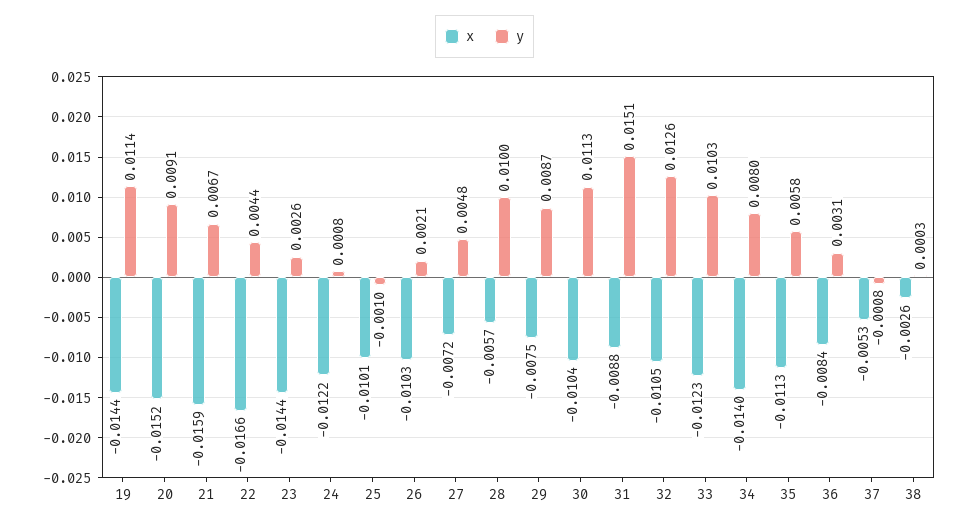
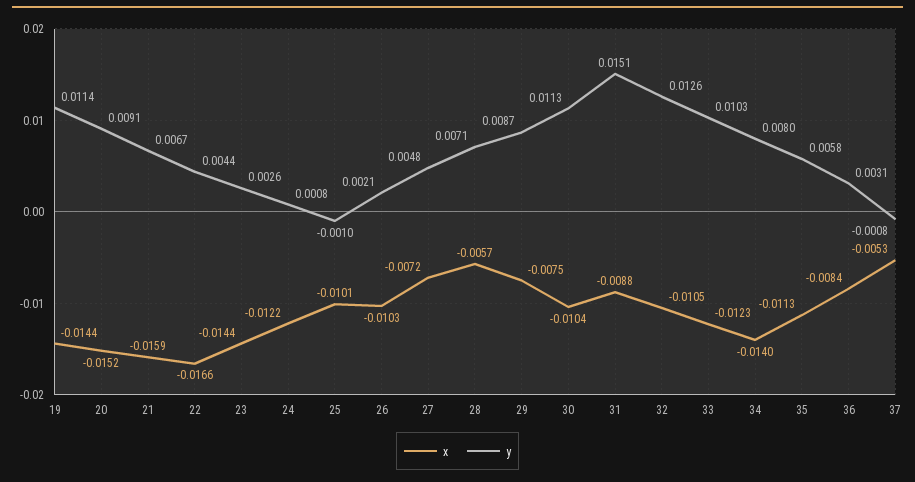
  {
    "x": {
      "19": -0.0144,
      "20": -0.0152,
      "21": -0.0159,
      "22": -0.0166,
      "23": -0.0144,
      "24": -0.0122,
      "25": -0.0101,
      "26": -0.0103,
      "27": -0.0072,
      "28": -0.0057,
      "29": -0.0075,
      "30": -0.0104,
      "31": -0.0088,
      "32": -0.0105,
      "33": -0.0123,
      "34": -0.014,
      "35": -0.0113,
      "36": -0.0084,
-     "37": -0.0053,
+     "37": -0.0053
-     "38": -0.0026
    },
    "y": {
      "19": 0.0114,
      "20": 0.0091,
      "21": 0.0067,
      "22": 0.0044,
      "23": 0.0026,
      "24": 0.0008,
      "25": -0.001,
      "26": 0.0021,
      "27": 0.0048,
-     "28": 0.01,
+     "28": 0.0071,
      "29": 0.0087,
      "30": 0.0113,
      "31": 0.0151,
      "32": 0.0126,
      "33": 0.0103,
      "34": 0.008,
      "35": 0.0058,
      "36": 0.0031,
-     "37": -0.0008,
+     "37": -0.0008
-     "38": 0.0003
    }
  }

